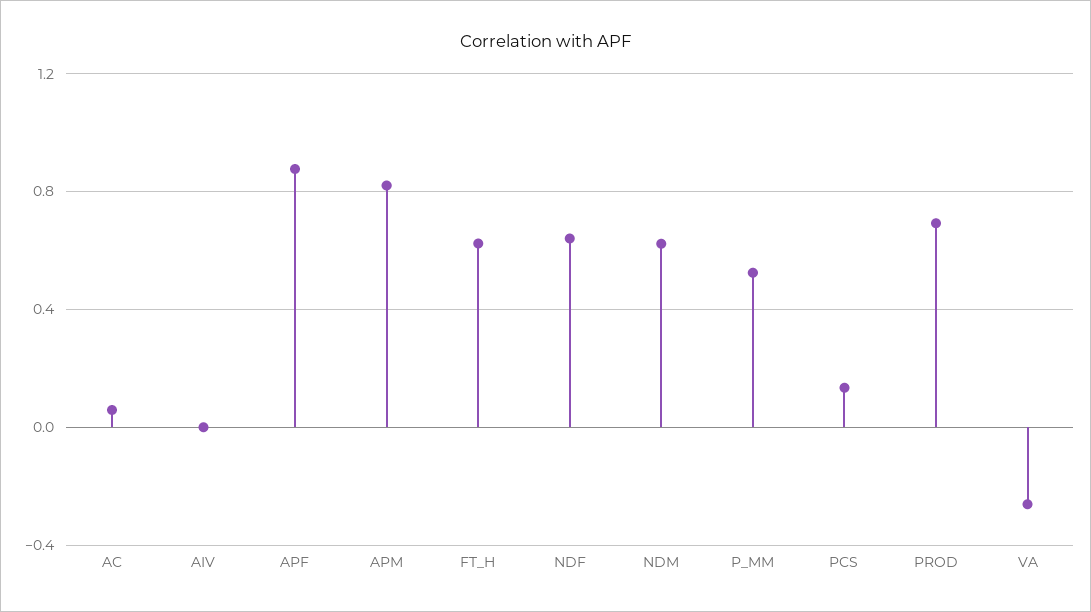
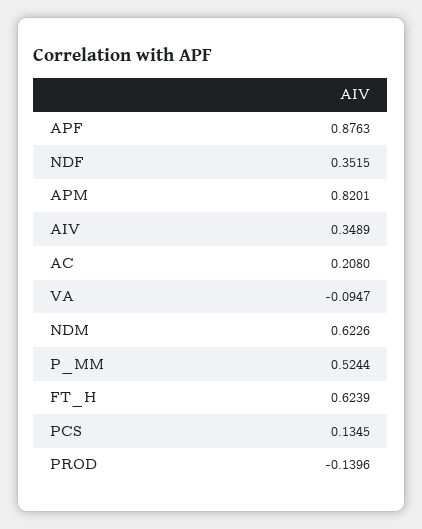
  {
-   "AC": 0.05,
+   "AC": 0.208,
-   "AIV": 0,
+   "AIV": 0.3489,
    "APF": 0.8763,
    "APM": 0.8201,
    "FT_H": 0.6239,
-   "NDF": 0.65,
+   "NDF": 0.3515,
    "NDM": 0.6226,
    "P_MM": 0.5244,
    "PCS": 0.1345,
-   "PROD": 0.7,
+   "PROD": -0.1396,
-   "VA": -0.25
+   "VA": -0.0947
  }

